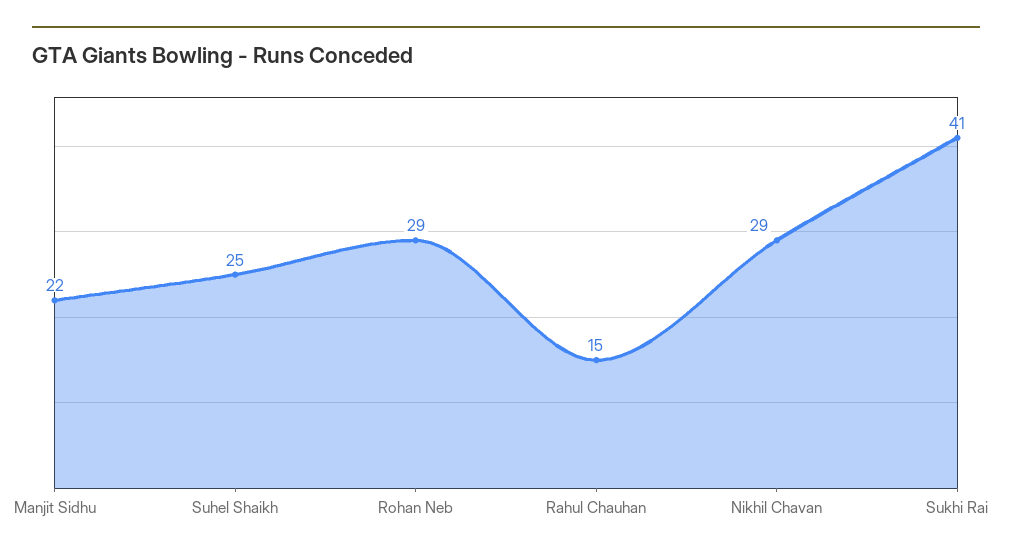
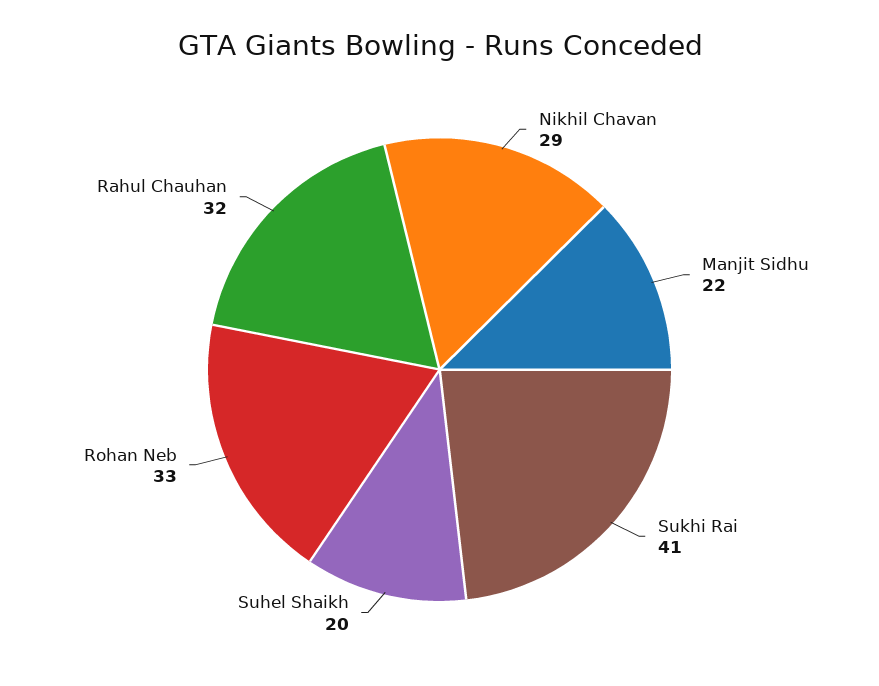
  {
    "Manjit Sidhu": 22,
-   "Suhel Shaikh": 25,
+   "Suhel Shaikh": 20,
-   "Rohan Neb": 29,
+   "Rohan Neb": 33,
-   "Rahul Chauhan": 15,
+   "Rahul Chauhan": 32,
    "Nikhil Chavan": 29,
    "Sukhi Rai": 41
  }

